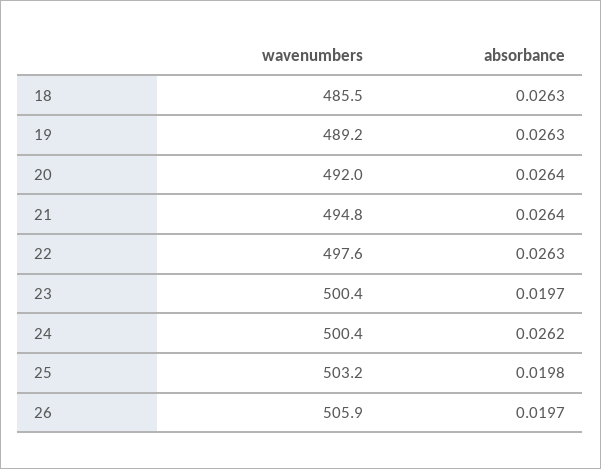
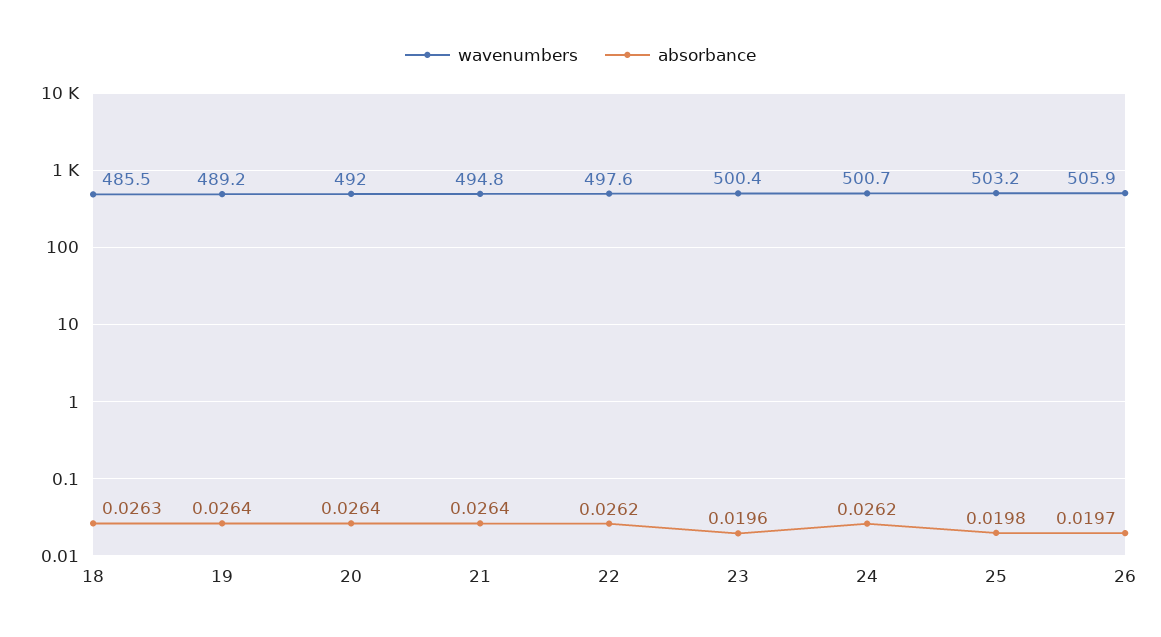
  {
    "wavenumbers": {
      "18": 485.5,
      "19": 489.2,
      "20": 492,
      "21": 494.8,
      "22": 497.6,
      "23": 500.4,
-     "24": 500.4,
+     "24": 500.7,
      "25": 503.2,
      "26": 505.9
    },
    "absorbance": {
      "18": 0.0263,
-     "19": 0.0263,
+     "19": 0.0264,
      "20": 0.0264,
      "21": 0.0264,
-     "22": 0.0263,
+     "22": 0.0262,
-     "23": 0.0197,
+     "23": 0.0196,
      "24": 0.0262,
      "25": 0.0198,
      "26": 0.0197
    }
  }

